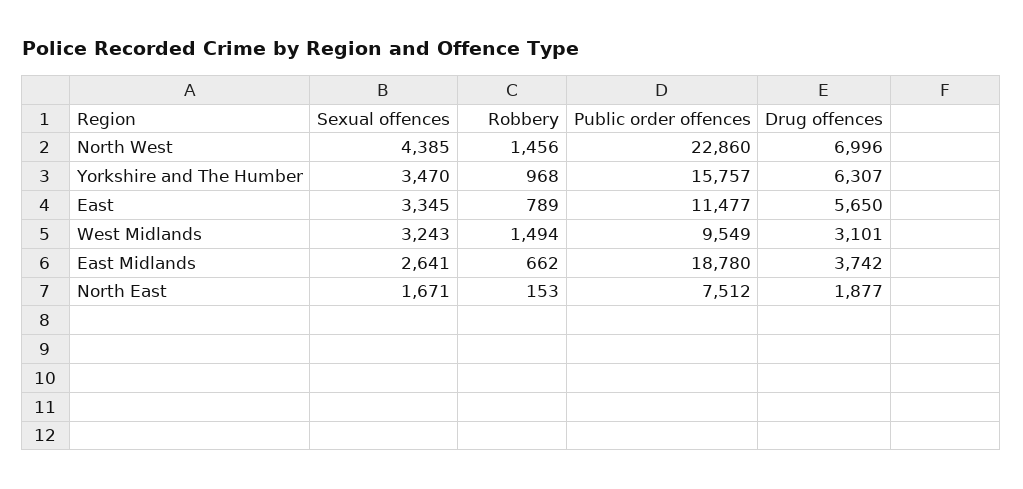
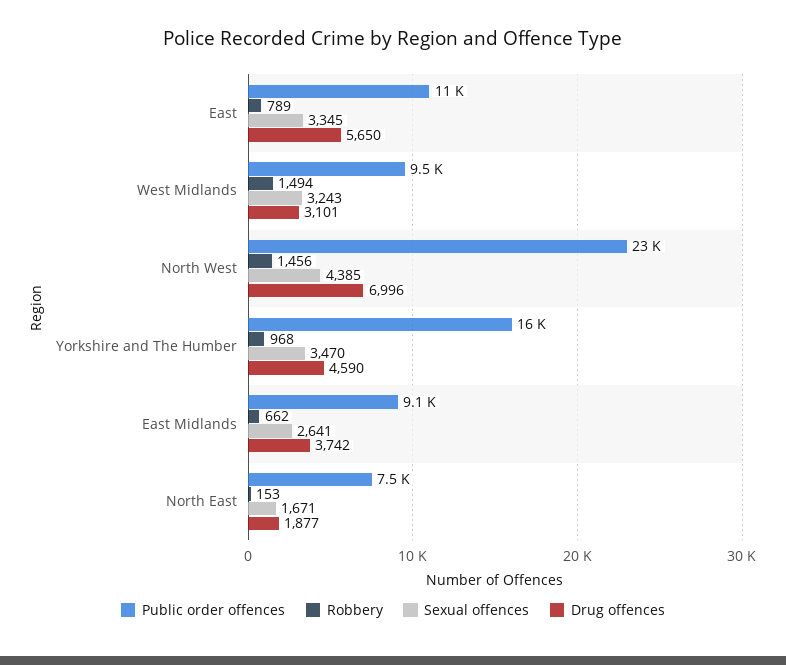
  {
    "Sexual offences": {
      "North West": 4385,
      "Yorkshire and The Humber": 3470,
      "East": 3345,
      "West Midlands": 3243,
      "East Midlands": 2641,
      "North East": 1671
    },
    "Robbery": {
      "North West": 1456,
      "Yorkshire and The Humber": 968,
      "East": 789,
      "West Midlands": 1494,
      "East Midlands": 662,
      "North East": 153
    },
    "Public order offences": {
      "North West": 22860,
      "Yorkshire and The Humber": 15757,
      "East": 11477,
      "West Midlands": 9549,
-     "East Midlands": 18780,
+     "East Midlands": 9100,
      "North East": 7512
    },
    "Drug offences": {
      "North West": 6996,
-     "Yorkshire and The Humber": 6307,
+     "Yorkshire and The Humber": 4590,
      "East": 5650,
      "West Midlands": 3101,
      "East Midlands": 3742,
      "North East": 1877
    }
  }

